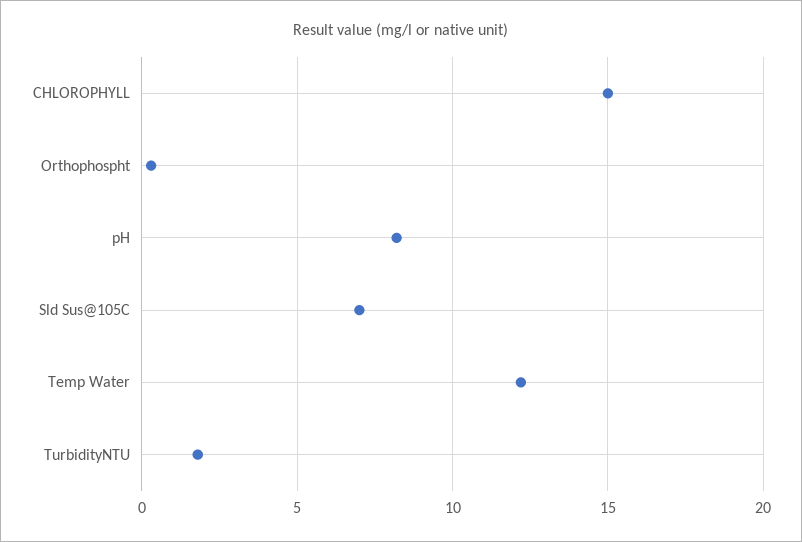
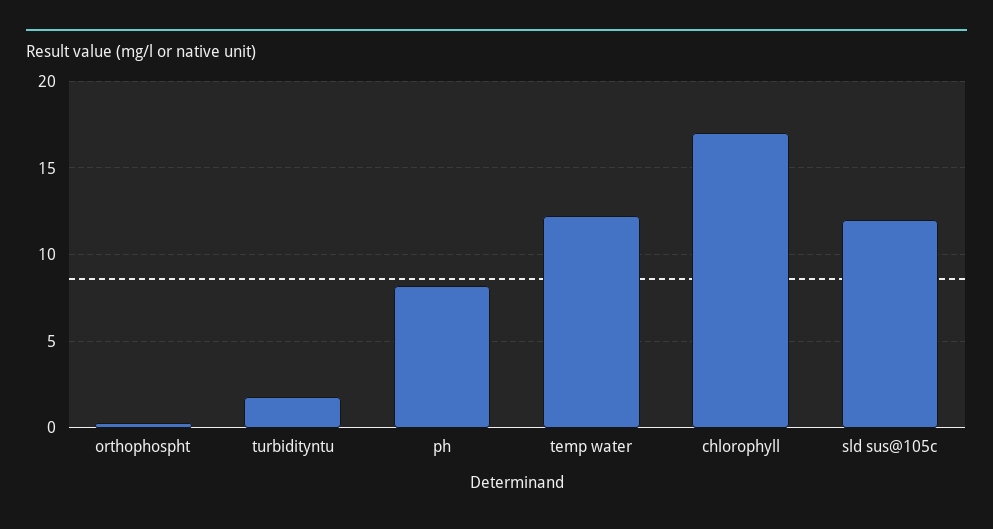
  {
-   "CHLOROPHYLL": 15,
+   "CHLOROPHYLL": 17,
    "Orthophospht": 0.5,
    "pH": 8,
-   "Sld Sus@105C": 7,
+   "Sld Sus@105C": 12,
    "Temp Water": 12,
    "TurbidityNTU": 2
  }

